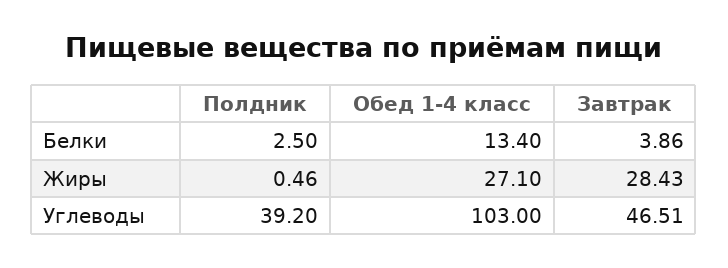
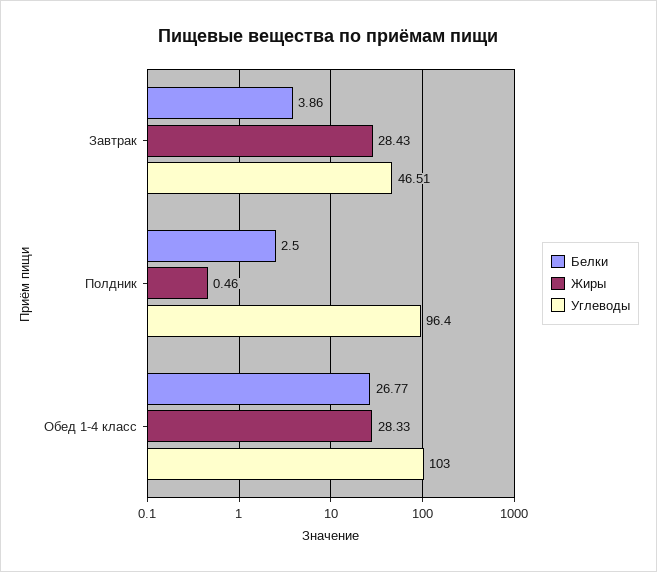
  {
    "Белки": {
      "Полдник": 2.5,
-     "Обед 1-4 класс": 13.4,
+     "Обед 1-4 класс": 26.77,
      "Завтрак": 3.86
    },
    "Жиры": {
      "Полдник": 0.46,
-     "Обед 1-4 класс": 27.1,
+     "Обед 1-4 класс": 28.33,
      "Завтрак": 28.43
    },
    "Углеводы": {
-     "Полдник": 39.2,
+     "Полдник": 96.4,
      "Обед 1-4 класс": 103,
      "Завтрак": 46.51
    }
  }

